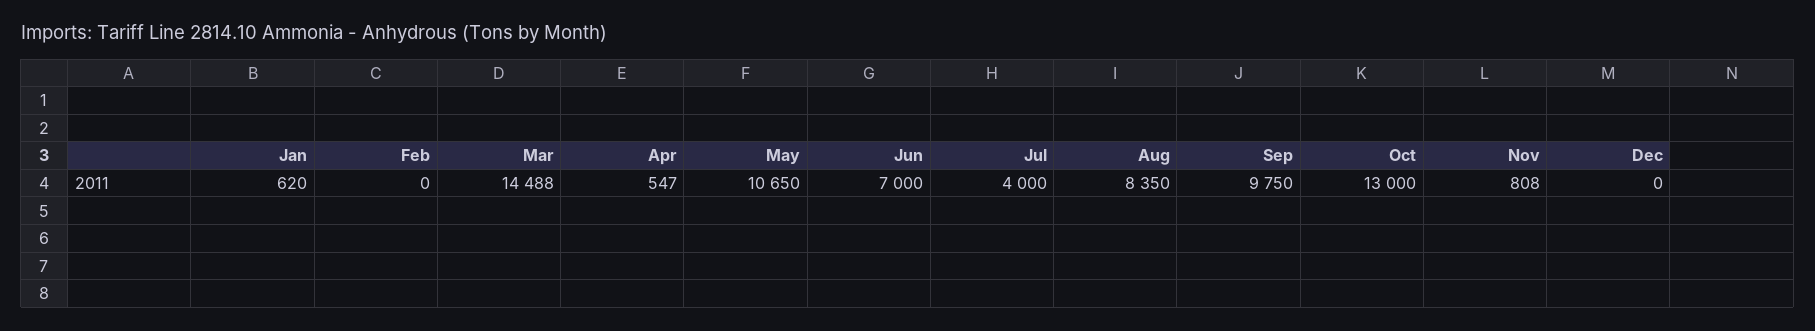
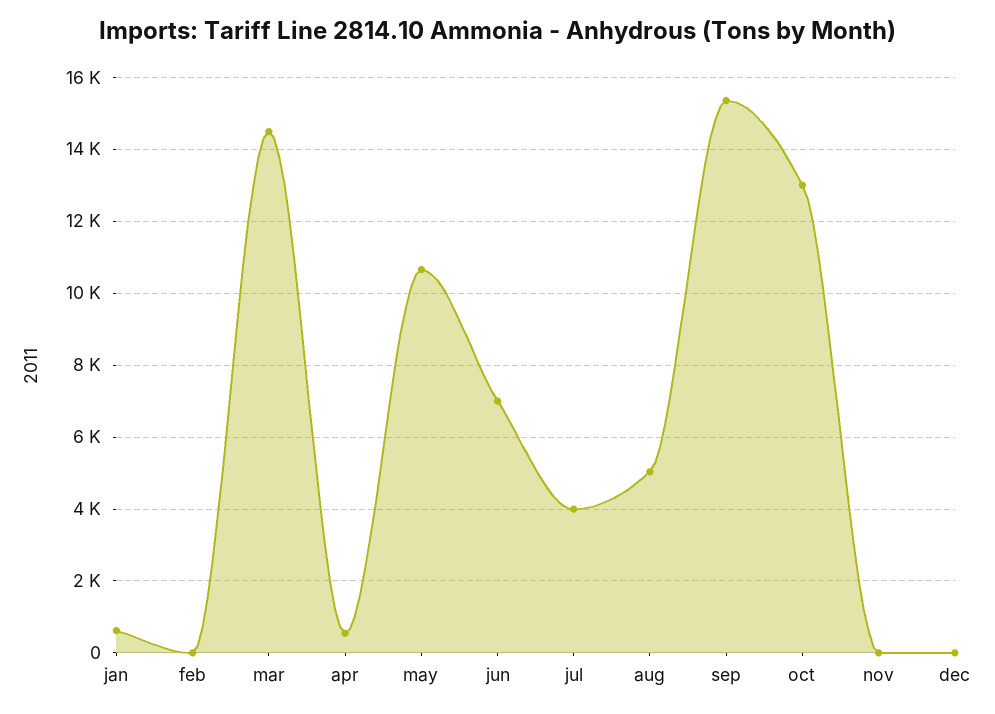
  {
    "Jan": 620,
    "Feb": 0,
    "Mar": 14488,
    "Apr": 547,
    "May": 10650,
    "Jun": 7000,
    "Jul": 4000,
-   "Aug": 8350,
+   "Aug": 5000,
-   "Sep": 9750,
+   "Sep": 15400,
    "Oct": 13000,
-   "Nov": 808,
+   "Nov": 0,
    "Dec": 0
  }

